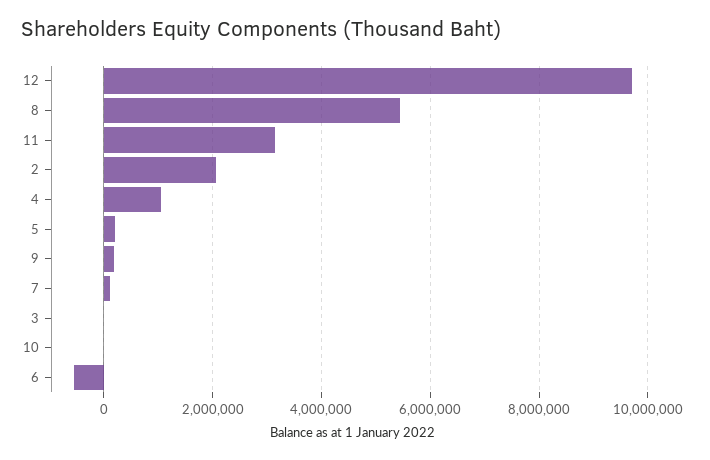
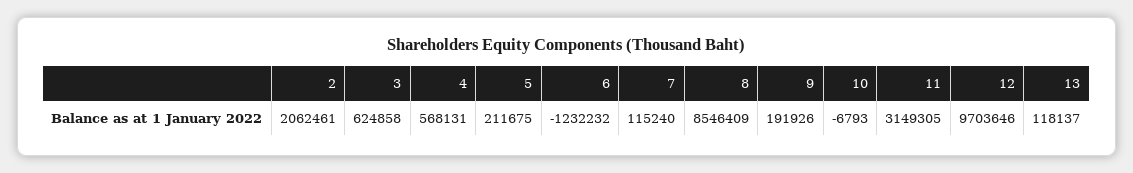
  {
    "12": 9703646,
-   "8": 5400000,
+   "8": 8546409,
    "11": 3149305,
    "2": 2062461,
-   "4": 1000000,
+   "4": 568131,
    "5": 211675,
    "9": 191926,
    "7": 115240,
-   "3": 0,
+   "3": 624858,
    "10": -6793,
-   "6": -600000
+   "6": -1232232,
+   "13": 118137
  }

